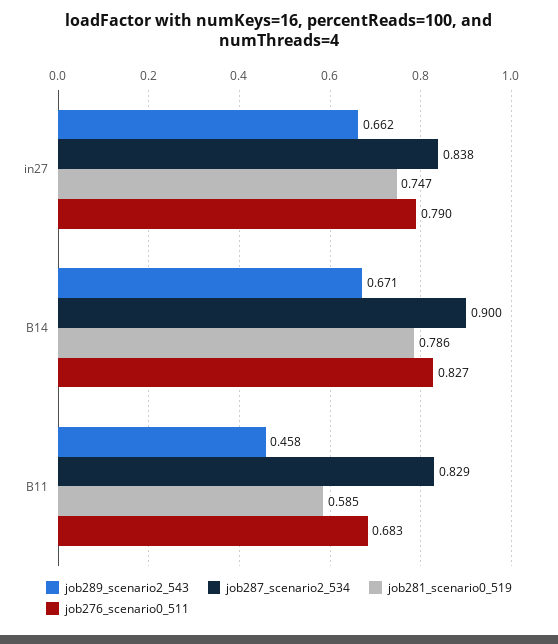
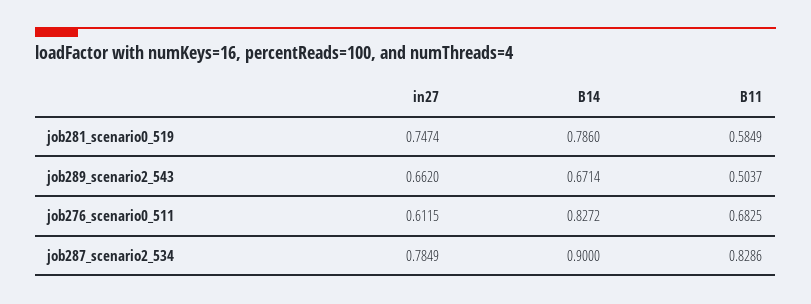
  {
    "job289_scenario2_543": {
      "in27": 0.662,
      "B14": 0.6714,
-     "B11": 0.458
+     "B11": 0.5037
    },
    "job287_scenario2_534": {
-     "in27": 0.838,
+     "in27": 0.7849,
      "B14": 0.9,
      "B11": 0.8286
    },
    "job281_scenario0_519": {
      "in27": 0.7474,
      "B14": 0.786,
      "B11": 0.5849
    },
    "job276_scenario0_511": {
-     "in27": 0.79,
+     "in27": 0.6115,
      "B14": 0.8272,
      "B11": 0.6825
    }
  }

